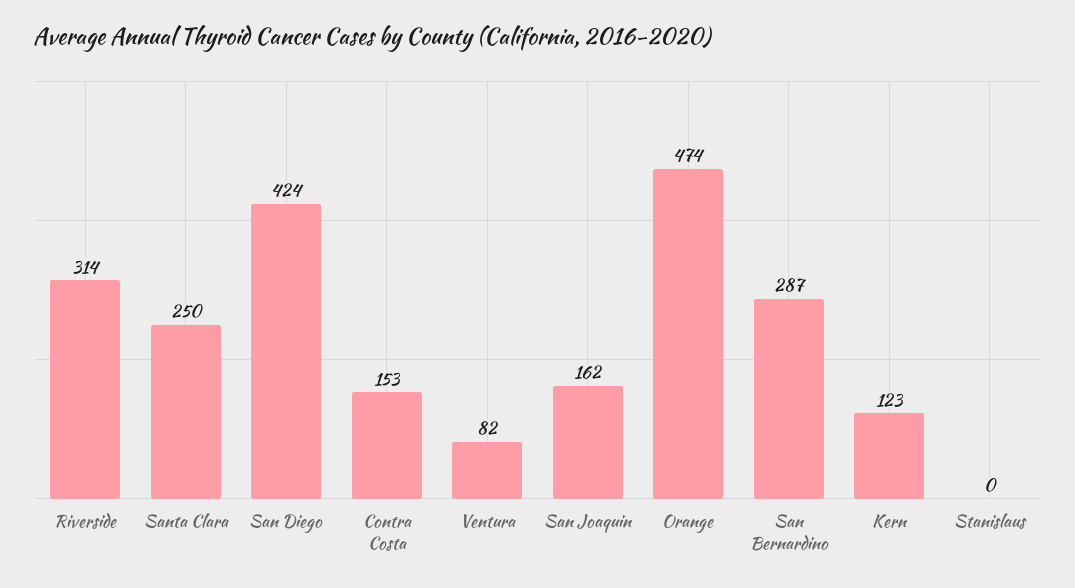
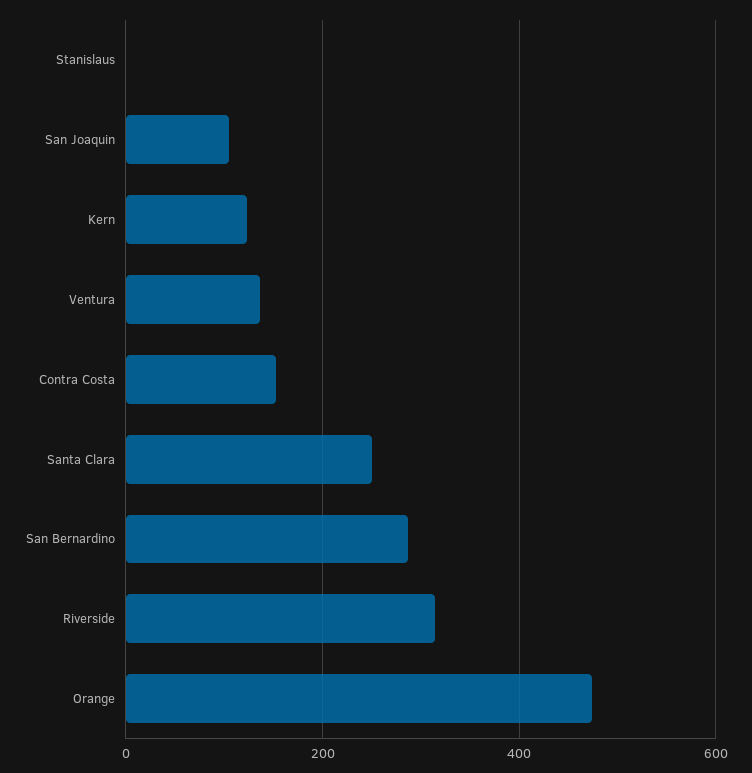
  {
    "Riverside": 314,
    "Santa Clara": 250,
-   "San Diego": 424,
    "Contra Costa": 153,
-   "Ventura": 82,
+   "Ventura": 140,
-   "San Joaquin": 162,
+   "San Joaquin": 100,
    "Orange": 474,
    "San Bernardino": 287,
    "Kern": 123,
    "Stanislaus": 0
  }

